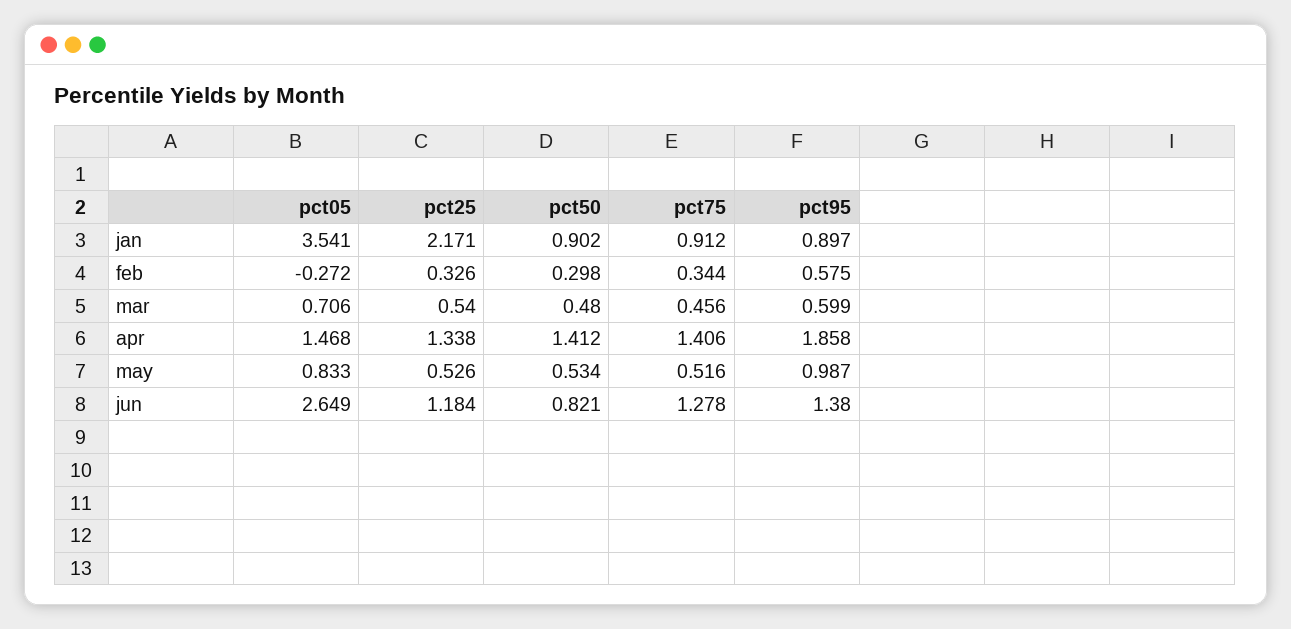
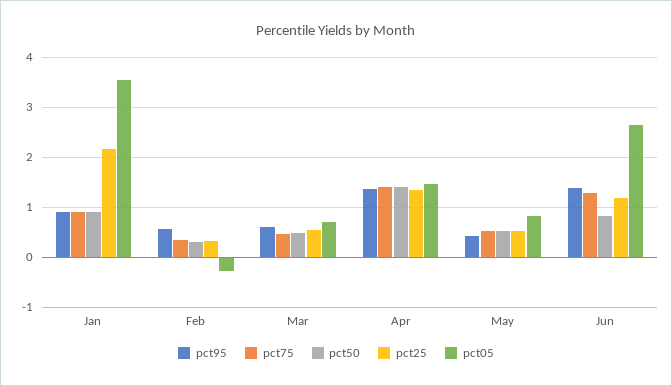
  {
    "pct05": {
      "jan": 3.541,
      "feb": -0.272,
      "mar": 0.706,
      "apr": 1.468,
      "may": 0.833,
      "jun": 2.649
    },
    "pct25": {
      "jan": 2.171,
      "feb": 0.326,
      "mar": 0.54,
      "apr": 1.338,
      "may": 0.526,
      "jun": 1.184
    },
    "pct50": {
      "jan": 0.902,
      "feb": 0.298,
      "mar": 0.48,
      "apr": 1.412,
      "may": 0.534,
      "jun": 0.821
    },
    "pct75": {
      "jan": 0.912,
      "feb": 0.344,
      "mar": 0.456,
      "apr": 1.406,
      "may": 0.516,
      "jun": 1.278
    },
    "pct95": {
      "jan": 0.897,
      "feb": 0.575,
      "mar": 0.599,
-     "apr": 1.858,
+     "apr": 1.4,
-     "may": 0.987,
+     "may": 0.4,
      "jun": 1.38
    }
  }

